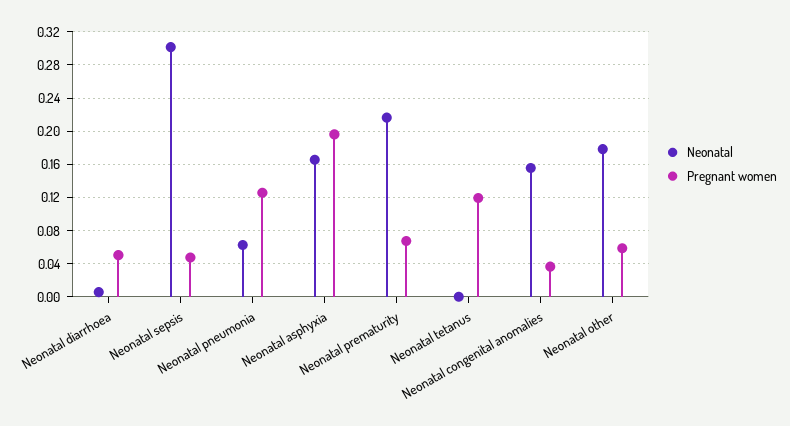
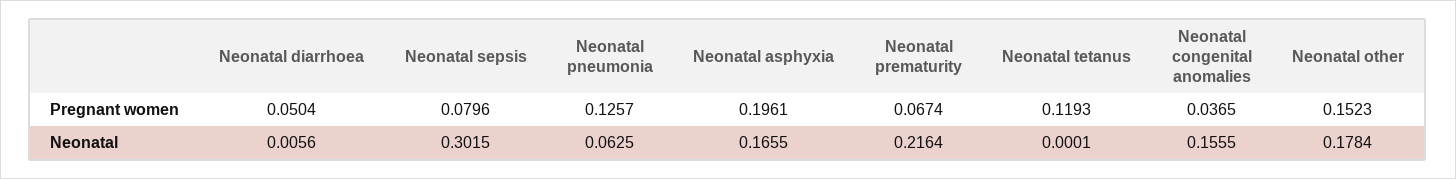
  {
    "Neonatal": {
      "Neonatal diarrhoea": 0.0056,
      "Neonatal sepsis": 0.3015,
      "Neonatal pneumonia": 0.0625,
      "Neonatal asphyxia": 0.1655,
      "Neonatal prematurity": 0.2164,
      "Neonatal tetanus": 0.0001,
      "Neonatal congenital anomalies": 0.1555,
      "Neonatal other": 0.1784
    },
    "Pregnant women": {
      "Neonatal diarrhoea": 0.0504,
-     "Neonatal sepsis": 0.05,
+     "Neonatal sepsis": 0.0796,
      "Neonatal pneumonia": 0.1257,
      "Neonatal asphyxia": 0.1961,
      "Neonatal prematurity": 0.0674,
      "Neonatal tetanus": 0.1193,
      "Neonatal congenital anomalies": 0.0365,
-     "Neonatal other": 0.06
+     "Neonatal other": 0.1523
    }
  }

